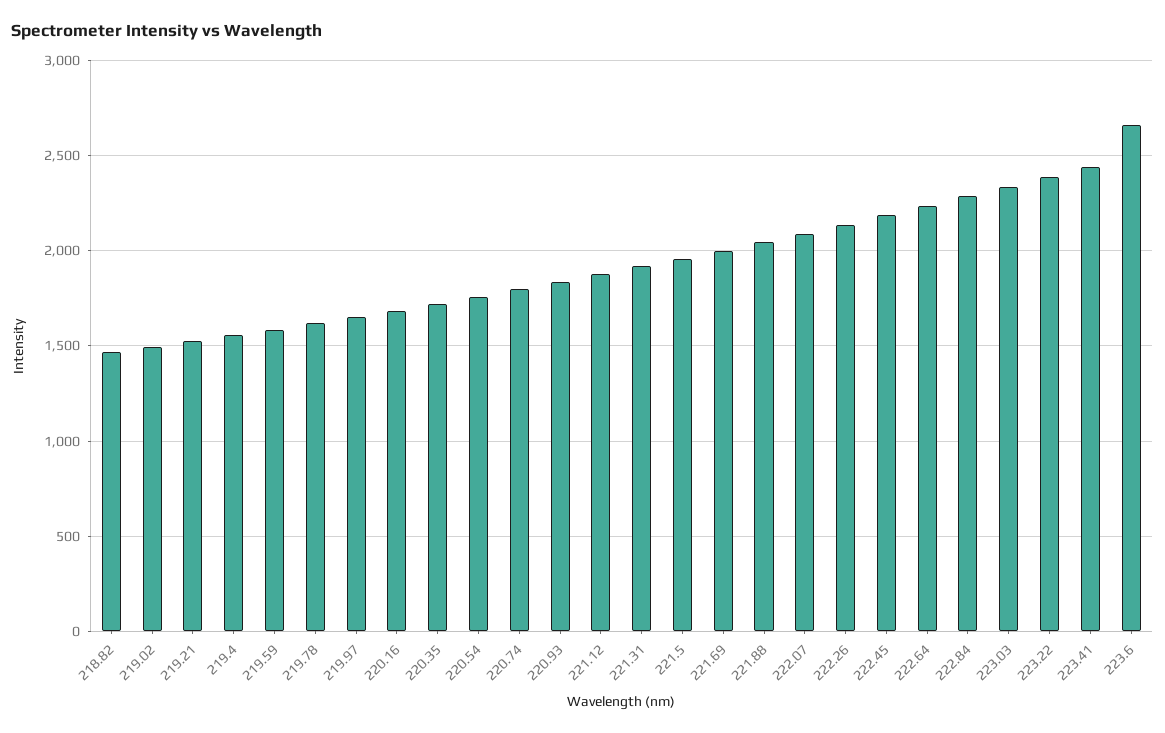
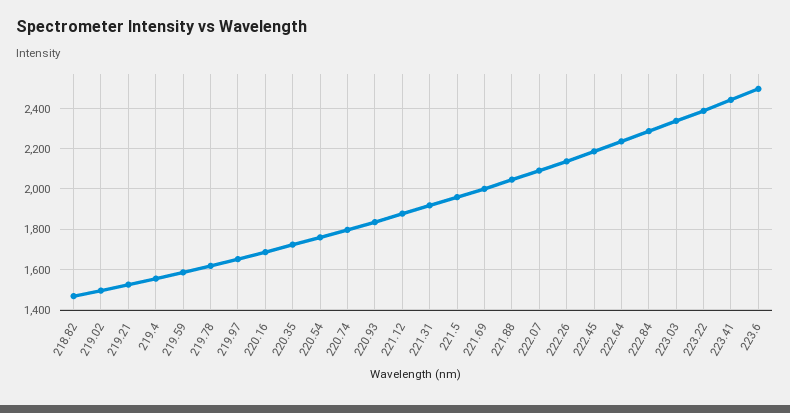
  {
    "218.82": 1450,
    "219.02": 1500,
    "219.21": 1550,
    "219.4": 1550,
    "219.59": 1600,
    "219.78": 1600,
    "219.97": 1650,
    "220.16": 1700,
    "220.35": 1700,
    "220.54": 1750,
    "220.74": 1800,
    "220.93": 1850,
    "221.12": 1900,
    "221.31": 1900,
    "221.5": 1950,
    "221.69": 2000,
    "221.88": 2050,
    "222.07": 2100,
    "222.26": 2150,
    "222.45": 2200,
    "222.64": 2250,
    "222.84": 2300,
    "223.03": 2350,
    "223.22": 2400,
    "223.41": 2450,
-   "223.6": 2650
+   "223.6": 2500
  }

